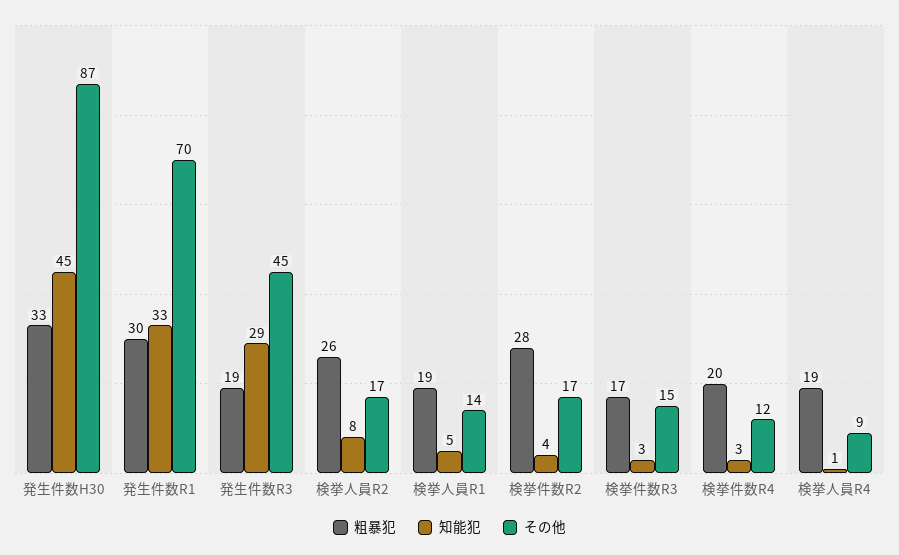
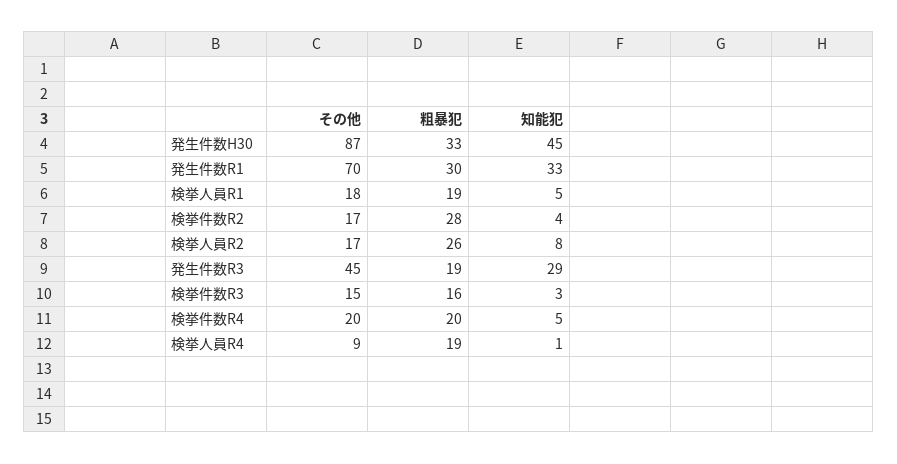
  {
    "粗暴犯": {
      "発生件数H30": 33,
      "発生件数R1": 30,
      "発生件数R3": 19,
      "検挙人員R2": 26,
      "検挙人員R1": 19,
      "検挙件数R2": 28,
-     "検挙件数R3": 17,
+     "検挙件数R3": 16,
      "検挙件数R4": 20,
      "検挙人員R4": 19
    },
    "知能犯": {
      "発生件数H30": 45,
      "発生件数R1": 33,
      "発生件数R3": 29,
      "検挙人員R2": 8,
      "検挙人員R1": 5,
      "検挙件数R2": 4,
      "検挙件数R3": 3,
-     "検挙件数R4": 3,
+     "検挙件数R4": 5,
      "検挙人員R4": 1
    },
    "その他": {
      "発生件数H30": 87,
      "発生件数R1": 70,
      "発生件数R3": 45,
      "検挙人員R2": 17,
-     "検挙人員R1": 14,
+     "検挙人員R1": 18,
      "検挙件数R2": 17,
      "検挙件数R3": 15,
-     "検挙件数R4": 12,
+     "検挙件数R4": 20,
      "検挙人員R4": 9
    }
  }

